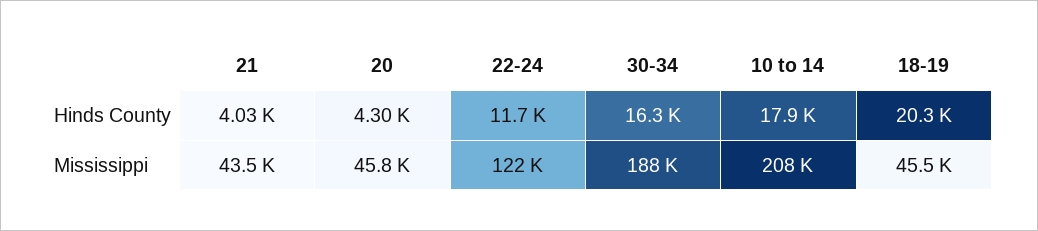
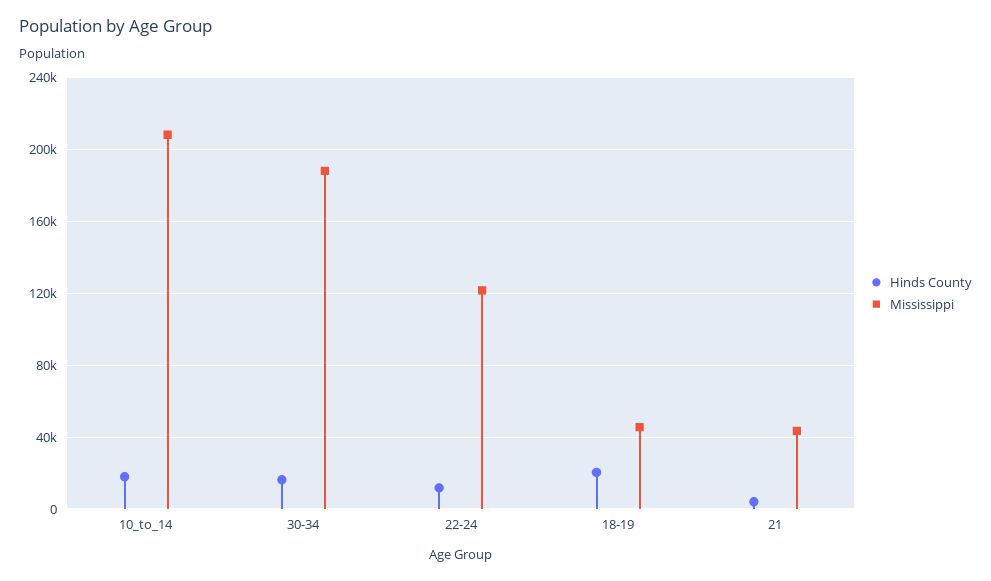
  {
    "Hinds County": {
      "21": 4030,
-     "20": 4300,
      "22-24": 11700,
      "30-34": 16300,
      "10 to 14": 17900,
      "18-19": 20300
    },
    "Mississippi": {
      "21": 43500,
-     "20": 45800,
      "22-24": 122000,
      "30-34": 188000,
      "10 to 14": 208000,
      "18-19": 45500
    }
  }

